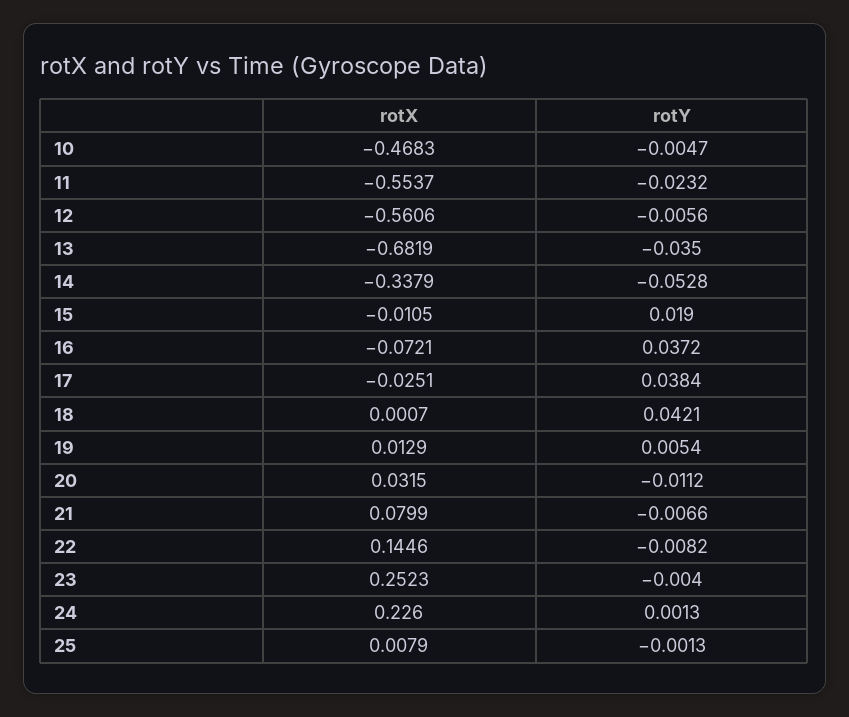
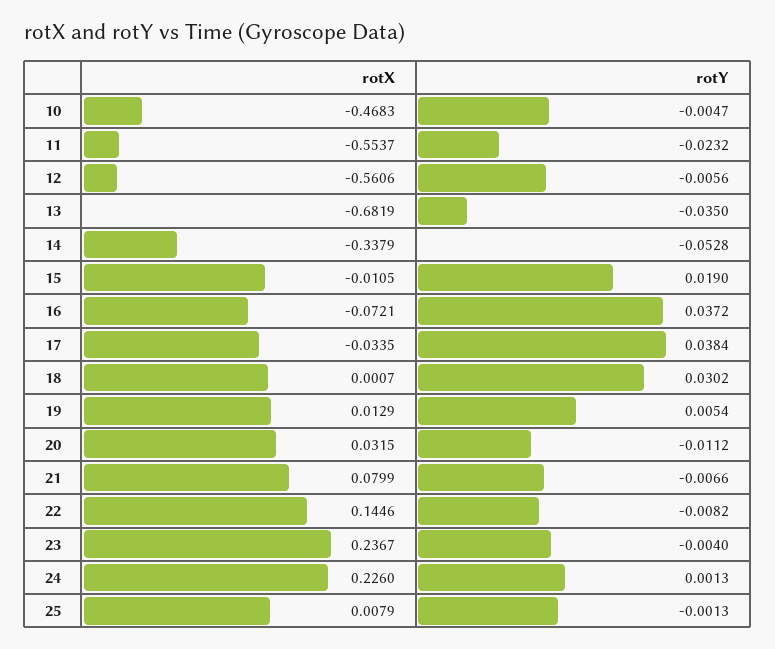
  {
    "rotX": {
      "10": -0.4683,
      "11": -0.5537,
      "12": -0.5606,
      "13": -0.6819,
      "14": -0.3379,
      "15": -0.0105,
      "16": -0.0721,
-     "17": -0.0251,
+     "17": -0.0335,
      "18": 0.0007,
      "19": 0.0129,
      "20": 0.0315,
      "21": 0.0799,
      "22": 0.1446,
-     "23": 0.2523,
+     "23": 0.2367,
      "24": 0.226,
      "25": 0.0079
    },
    "rotY": {
      "10": -0.0047,
      "11": -0.0232,
      "12": -0.0056,
      "13": -0.035,
      "14": -0.0528,
      "15": 0.019,
      "16": 0.0372,
      "17": 0.0384,
-     "18": 0.0421,
+     "18": 0.0302,
      "19": 0.0054,
      "20": -0.0112,
      "21": -0.0066,
      "22": -0.0082,
      "23": -0.004,
      "24": 0.0013,
      "25": -0.0013
    }
  }

